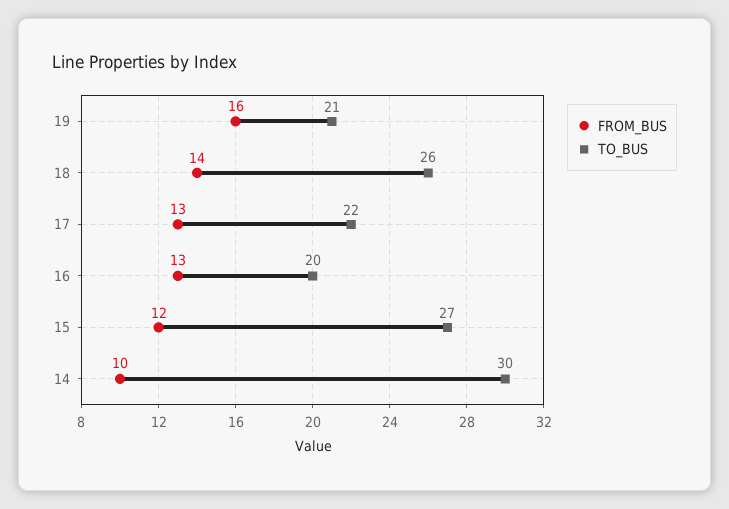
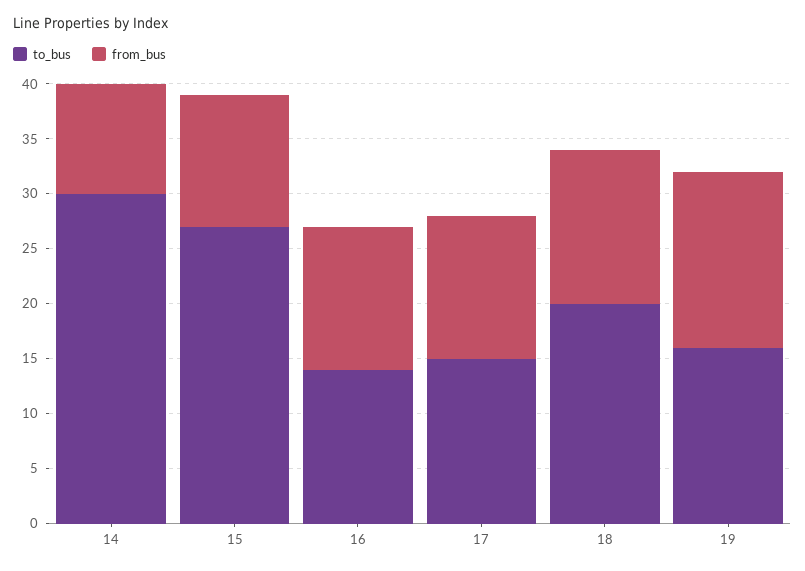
  {
    "FROM_BUS": {
      "19": 16,
      "18": 14,
      "17": 13,
      "16": 13,
      "15": 12,
      "14": 10
    },
    "TO_BUS": {
-     "19": 21,
+     "19": 16,
-     "18": 26,
+     "18": 20,
-     "17": 22,
+     "17": 15,
-     "16": 20,
+     "16": 14,
      "15": 27,
      "14": 30
    }
  }

